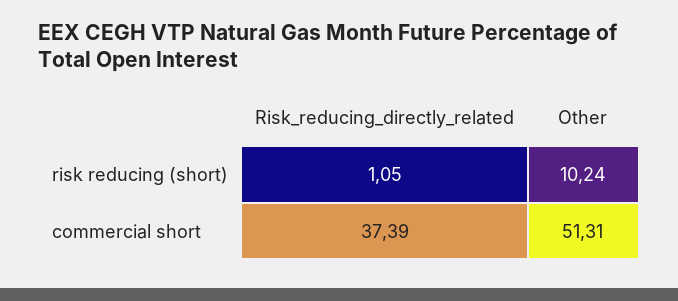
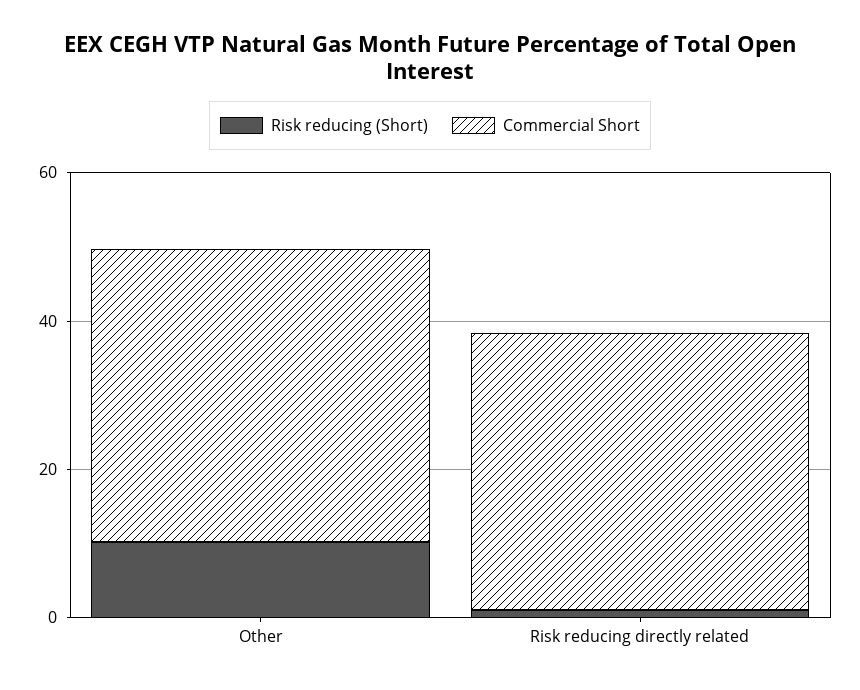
  {
    "risk reducing (short)": {
      "Risk_reducing_directly_related": 1.05,
      "Other": 10.24
    },
    "commercial short": {
      "Risk_reducing_directly_related": 37.39,
-     "Other": 51.31
+     "Other": 40
    }
  }

